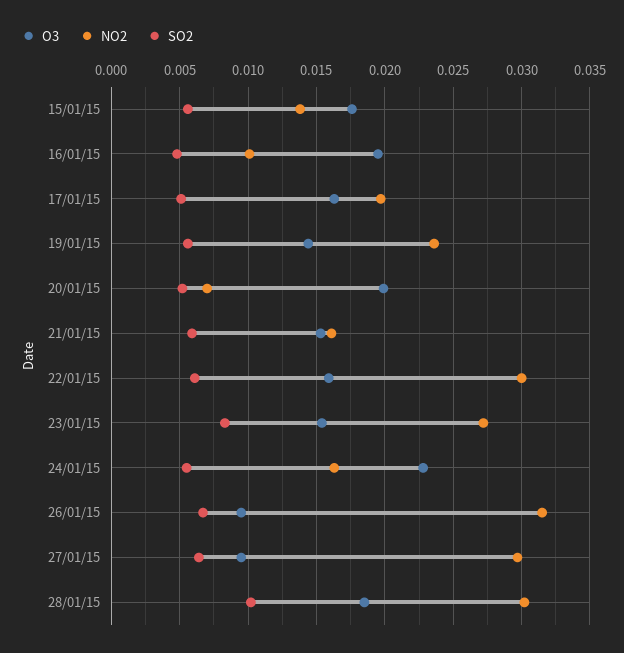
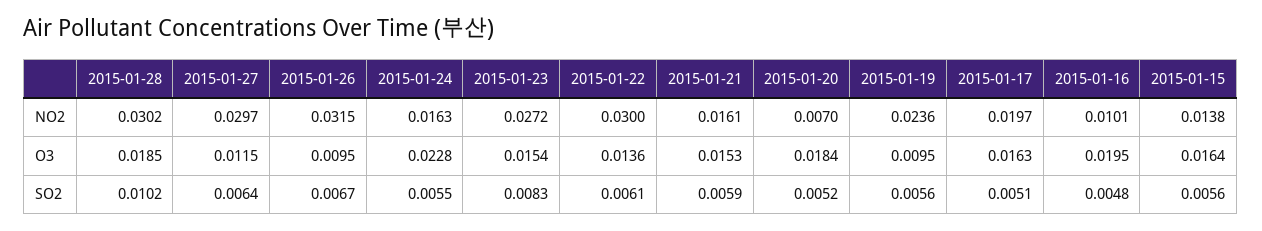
  {
    "O3": {
-     "15/01/15": 0.0175,
+     "15/01/15": 0.0164,
      "16/01/15": 0.0195,
      "17/01/15": 0.0163,
-     "19/01/15": 0.0145,
+     "19/01/15": 0.0095,
-     "20/01/15": 0.02,
+     "20/01/15": 0.0184,
      "21/01/15": 0.0153,
-     "22/01/15": 0.016,
+     "22/01/15": 0.0136,
      "23/01/15": 0.0154,
      "24/01/15": 0.0228,
      "26/01/15": 0.0095,
-     "27/01/15": 0.0095,
+     "27/01/15": 0.0115,
      "28/01/15": 0.0185
    },
    "NO2": {
      "15/01/15": 0.0138,
      "16/01/15": 0.0101,
      "17/01/15": 0.0197,
      "19/01/15": 0.0236,
      "20/01/15": 0.007,
      "21/01/15": 0.0161,
      "22/01/15": 0.03,
      "23/01/15": 0.0272,
      "24/01/15": 0.0163,
      "26/01/15": 0.0315,
      "27/01/15": 0.0297,
      "28/01/15": 0.0302
    },
    "SO2": {
      "15/01/15": 0.0056,
      "16/01/15": 0.0048,
      "17/01/15": 0.0051,
      "19/01/15": 0.0056,
      "20/01/15": 0.0052,
      "21/01/15": 0.0059,
      "22/01/15": 0.0061,
      "23/01/15": 0.0083,
      "24/01/15": 0.0055,
      "26/01/15": 0.0067,
      "27/01/15": 0.0064,
      "28/01/15": 0.0102
    }
  }

